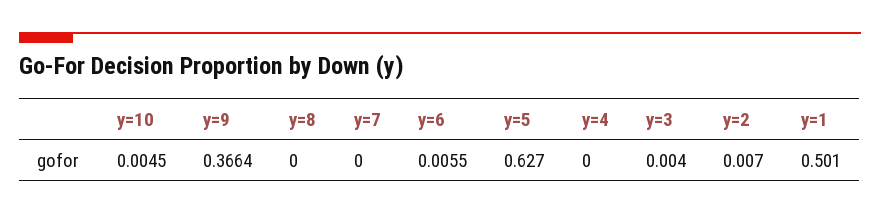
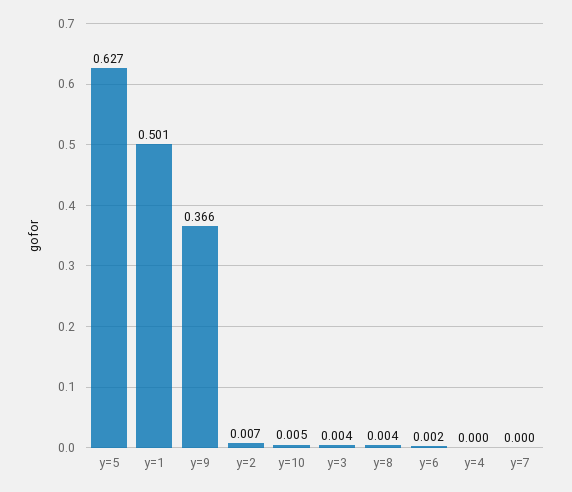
  {
    "y=10": 0.0045,
    "y=9": 0.3664,
-   "y=8": 0,
+   "y=8": 0.004,
    "y=7": 0,
-   "y=6": 0.0055,
+   "y=6": 0.002,
    "y=5": 0.627,
    "y=4": 0,
    "y=3": 0.004,
    "y=2": 0.007,
    "y=1": 0.501
  }

